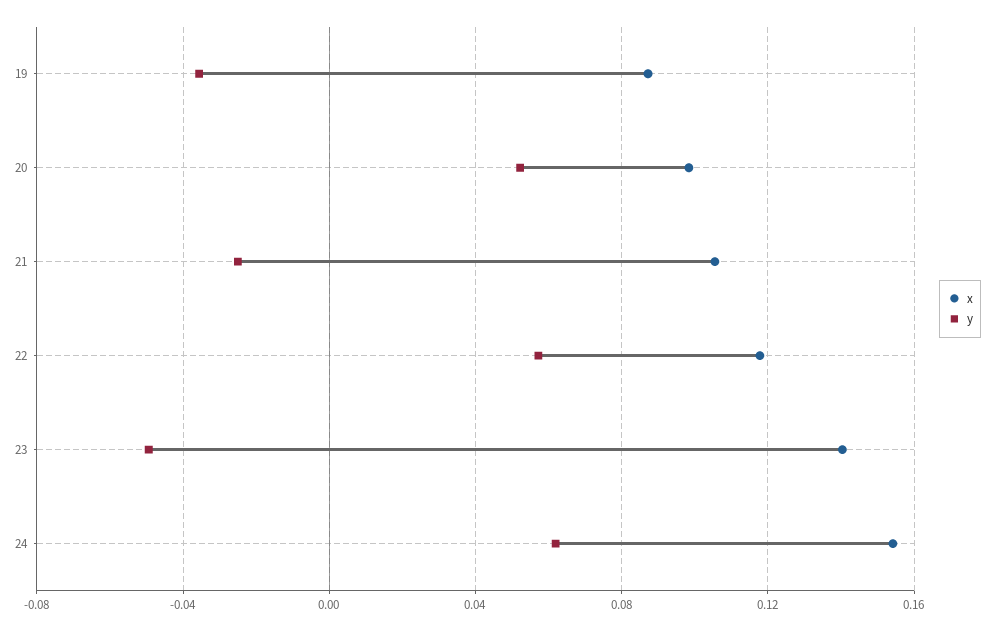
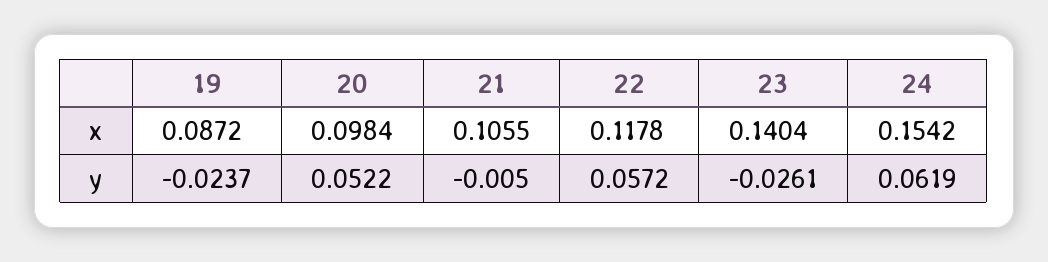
  {
    "x": {
      "19": 0.0872,
      "20": 0.0984,
      "21": 0.1055,
      "22": 0.1178,
      "23": 0.1404,
      "24": 0.1542
    },
    "y": {
-     "19": -0.035,
+     "19": -0.0237,
      "20": 0.0522,
-     "21": -0.025,
+     "21": -0.005,
      "22": 0.0572,
-     "23": -0.05,
+     "23": -0.0261,
      "24": 0.0619
    }
  }

